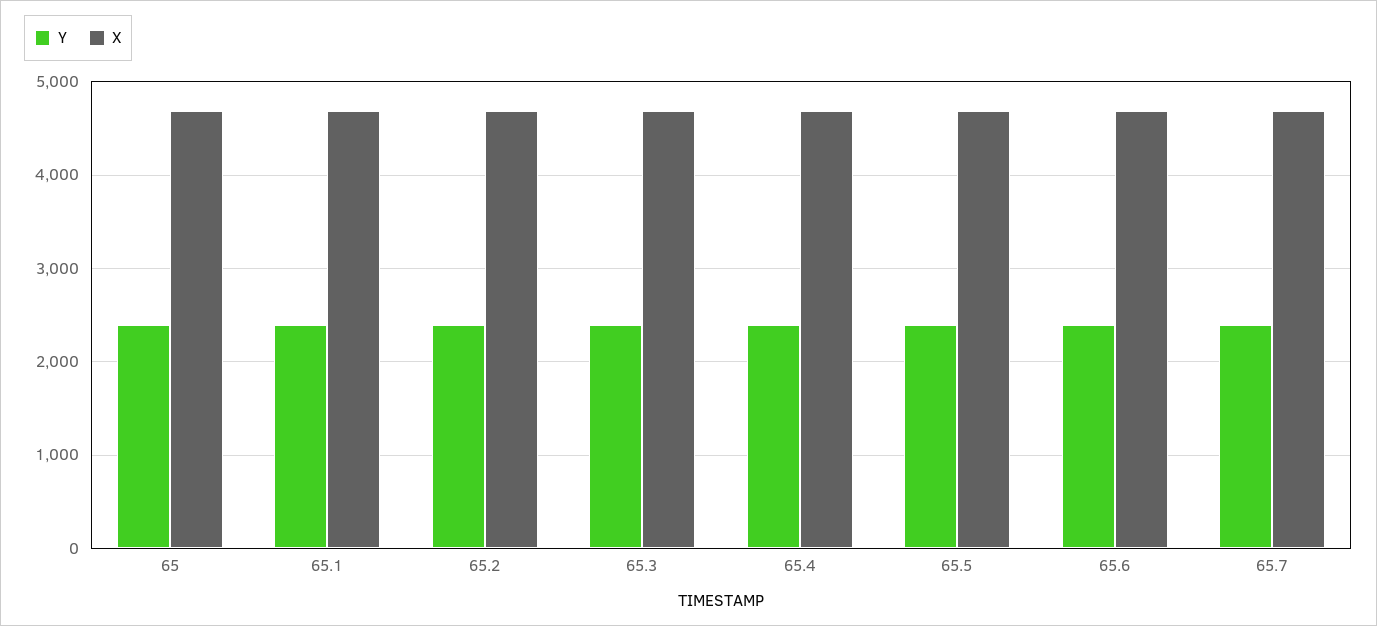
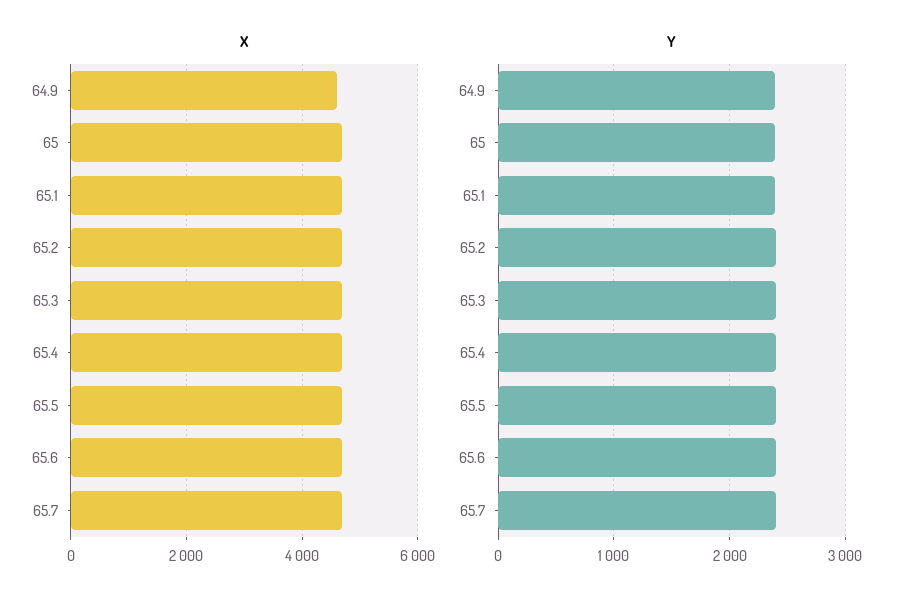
  {
    "Y": {
      "65": 2400,
      "65.1": 2400,
      "65.2": 2400,
      "65.3": 2400,
      "65.4": 2400,
      "65.5": 2400,
      "65.6": 2400,
-     "65.7": 2400
+     "65.7": 2400,
+     "64.9": 2400
    },
    "X": {
      "65": 4700,
      "65.1": 4700,
      "65.2": 4700,
      "65.3": 4700,
      "65.4": 4700,
      "65.5": 4700,
      "65.6": 4700,
-     "65.7": 4700
+     "65.7": 4700,
+     "64.9": 4600
    }
  }

